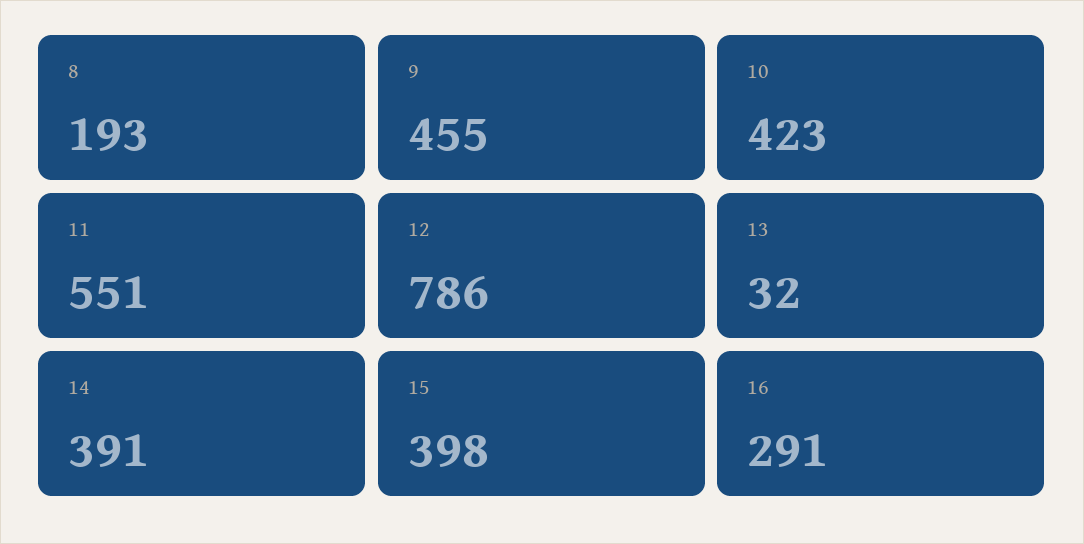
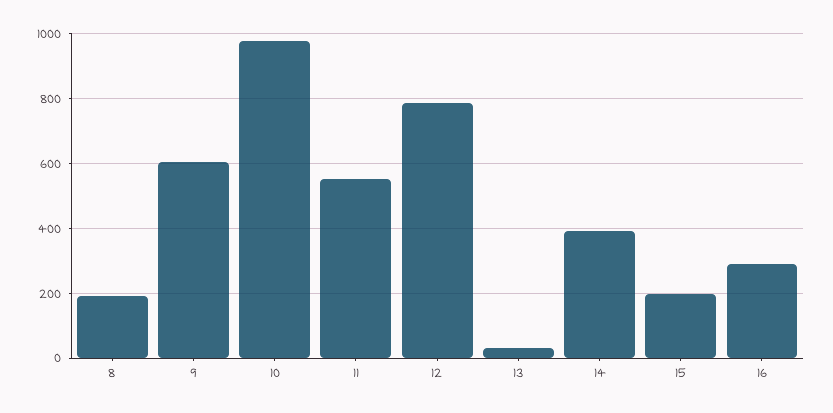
  {
    "8": 193,
-   "9": 455,
+   "9": 600,
-   "10": 423,
+   "10": 980,
    "11": 551,
    "12": 786,
    "13": 32,
    "14": 391,
-   "15": 398,
+   "15": 200,
    "16": 291
  }

